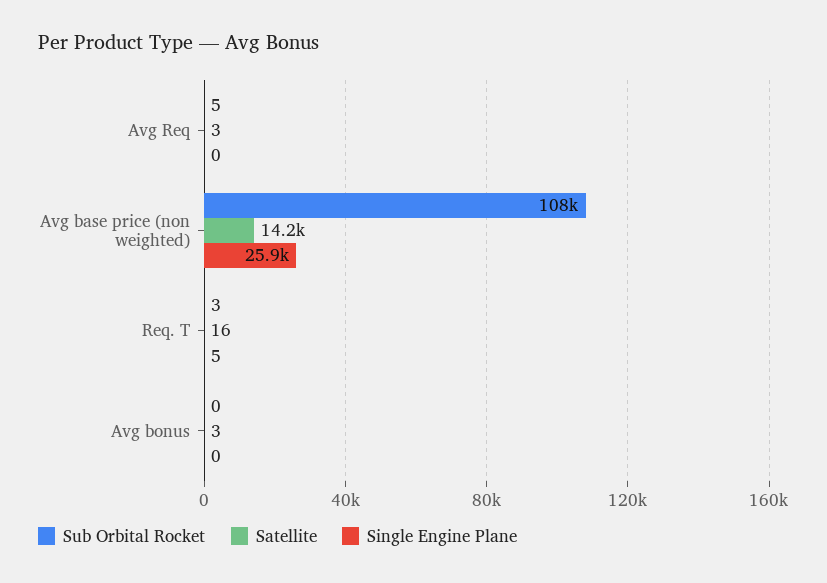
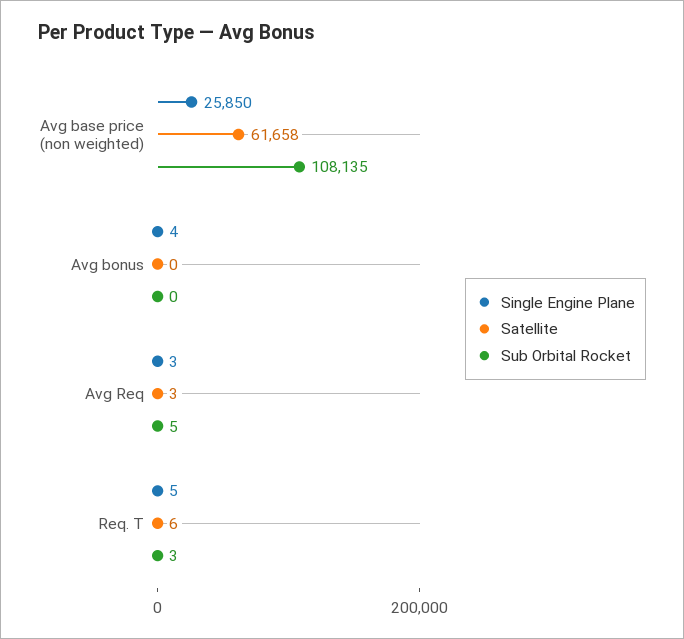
  {
    "Sub Orbital Rocket": {
      "Avg Req": 5,
      "Avg base price (non weighted)": 108135,
      "Req. T": 3,
      "Avg bonus": 0
    },
    "Satellite": {
      "Avg Req": 3,
-     "Avg base price (non weighted)": 14200,
+     "Avg base price (non weighted)": 61658,
-     "Req. T": 16,
+     "Req. T": 6,
-     "Avg bonus": 3
+     "Avg bonus": 0
    },
    "Single Engine Plane": {
-     "Avg Req": 0,
+     "Avg Req": 3,
      "Avg base price (non weighted)": 25850,
      "Req. T": 5,
-     "Avg bonus": 0
+     "Avg bonus": 4
    }
  }

